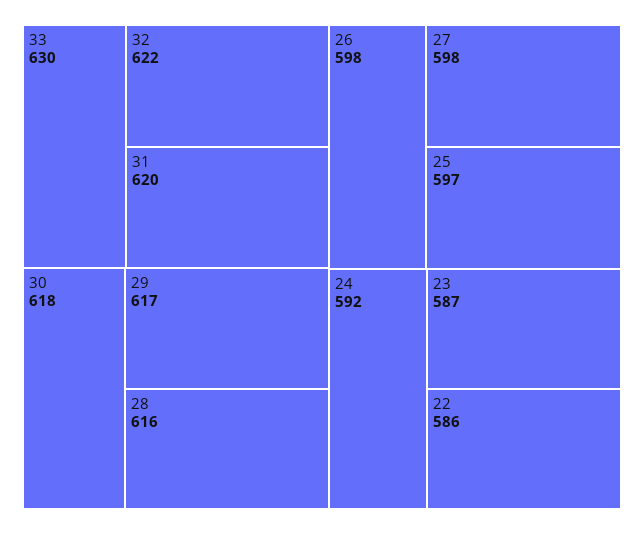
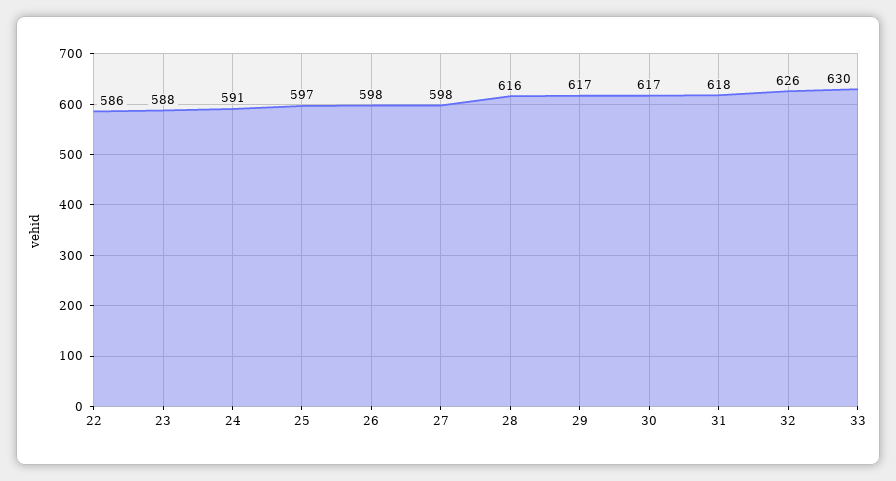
  {
    "33": 630,
-   "32": 622,
+   "32": 626,
-   "31": 620,
+   "31": 618,
-   "30": 618,
+   "30": 617,
    "29": 617,
    "28": 616,
    "26": 598,
    "27": 598,
    "25": 597,
-   "24": 592,
+   "24": 591,
-   "23": 587,
+   "23": 588,
    "22": 586
  }

